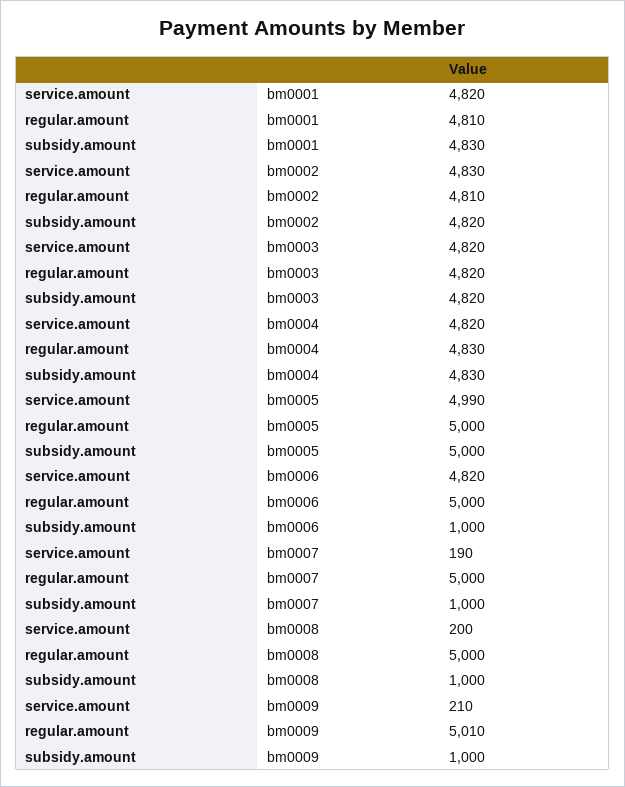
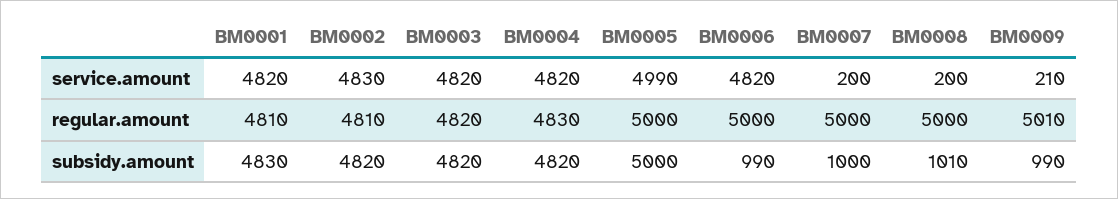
  {
    "service.amount": {
      "bm0001": 4820,
      "bm0002": 4830,
      "bm0003": 4820,
      "bm0004": 4820,
      "bm0005": 4990,
      "bm0006": 4820,
-     "bm0007": 190,
+     "bm0007": 200,
      "bm0008": 200,
      "bm0009": 210
    },
    "regular.amount": {
      "bm0001": 4810,
      "bm0002": 4810,
      "bm0003": 4820,
      "bm0004": 4830,
      "bm0005": 5000,
      "bm0006": 5000,
      "bm0007": 5000,
      "bm0008": 5000,
      "bm0009": 5010
    },
    "subsidy.amount": {
      "bm0001": 4830,
      "bm0002": 4820,
      "bm0003": 4820,
-     "bm0004": 4830,
+     "bm0004": 4820,
      "bm0005": 5000,
-     "bm0006": 1000,
+     "bm0006": 990,
      "bm0007": 1000,
-     "bm0008": 1000,
+     "bm0008": 1010,
-     "bm0009": 1000
+     "bm0009": 990
    }
  }

